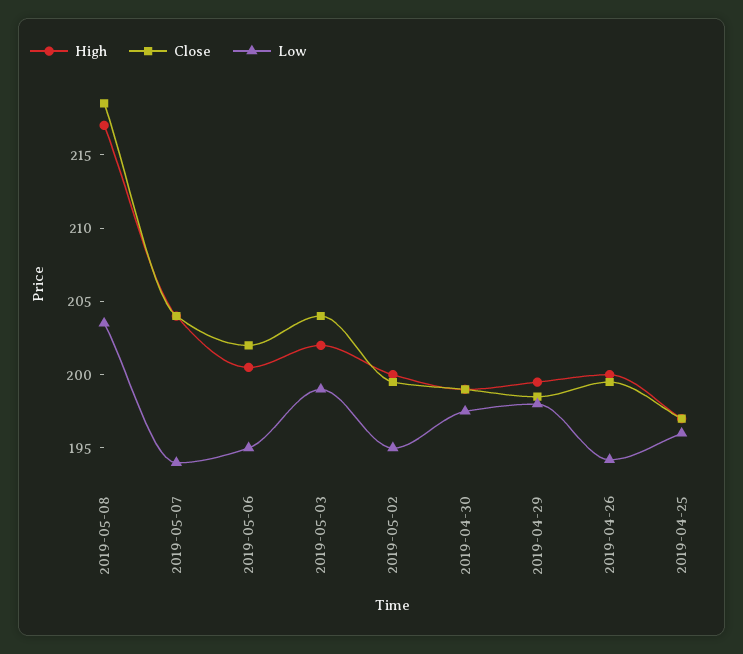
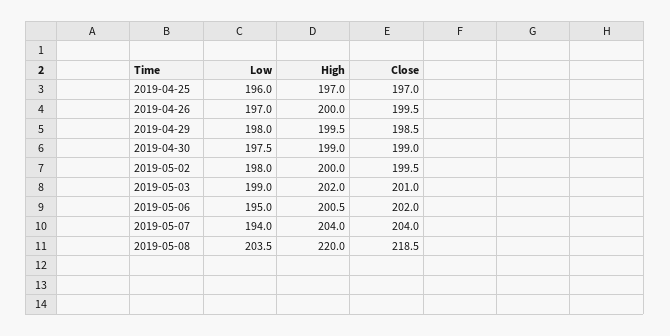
  {
    "High": {
-     "2019-05-08": 217,
+     "2019-05-08": 220,
      "2019-05-07": 204,
      "2019-05-06": 200.5,
      "2019-05-03": 202,
      "2019-05-02": 200,
      "2019-04-30": 199,
      "2019-04-29": 199.5,
      "2019-04-26": 200,
      "2019-04-25": 197
    },
    "Close": {
      "2019-05-08": 218.5,
      "2019-05-07": 204,
      "2019-05-06": 202,
-     "2019-05-03": 204,
+     "2019-05-03": 201,
      "2019-05-02": 199.5,
      "2019-04-30": 199,
      "2019-04-29": 198.5,
      "2019-04-26": 199.5,
      "2019-04-25": 197
    },
    "Low": {
      "2019-05-08": 203.5,
      "2019-05-07": 194,
      "2019-05-06": 195,
      "2019-05-03": 199,
-     "2019-05-02": 195,
+     "2019-05-02": 198,
      "2019-04-30": 197.5,
      "2019-04-29": 198,
-     "2019-04-26": 194,
+     "2019-04-26": 197,
      "2019-04-25": 196
    }
  }

